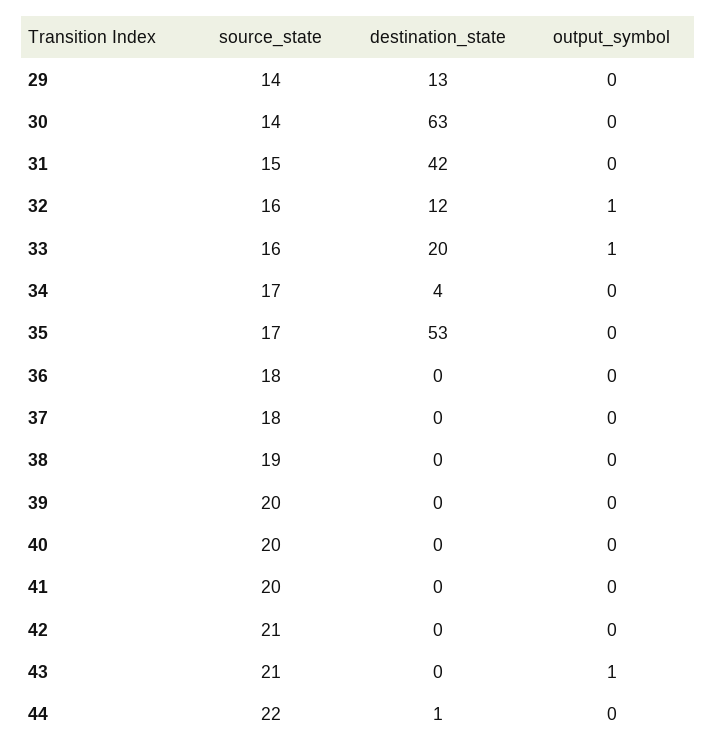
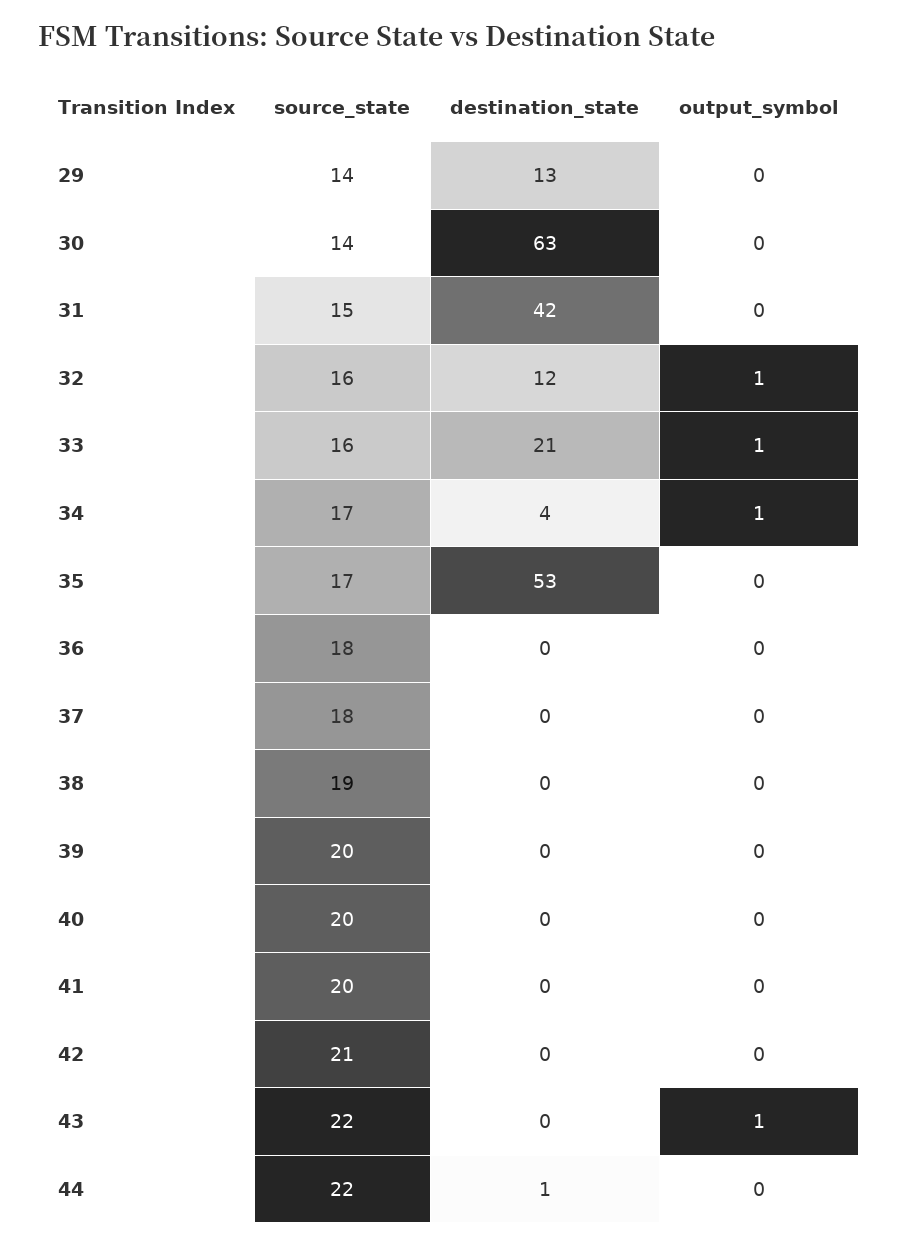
  {
    "source_state": {
      "29": 14,
      "30": 14,
      "31": 15,
      "32": 16,
      "33": 16,
      "34": 17,
      "35": 17,
      "36": 18,
      "37": 18,
      "38": 19,
      "39": 20,
      "40": 20,
      "41": 20,
      "42": 21,
-     "43": 21,
+     "43": 22,
      "44": 22
    },
    "destination_state": {
      "29": 13,
      "30": 63,
      "31": 42,
      "32": 12,
-     "33": 20,
+     "33": 21,
      "34": 4,
      "35": 53,
      "36": 0,
      "37": 0,
      "38": 0,
      "39": 0,
      "40": 0,
      "41": 0,
      "42": 0,
      "43": 0,
      "44": 1
    },
    "output_symbol": {
      "29": 0,
      "30": 0,
      "31": 0,
      "32": 1,
      "33": 1,
-     "34": 0,
+     "34": 1,
      "35": 0,
      "36": 0,
      "37": 0,
      "38": 0,
      "39": 0,
      "40": 0,
      "41": 0,
      "42": 0,
      "43": 1,
      "44": 0
    }
  }

